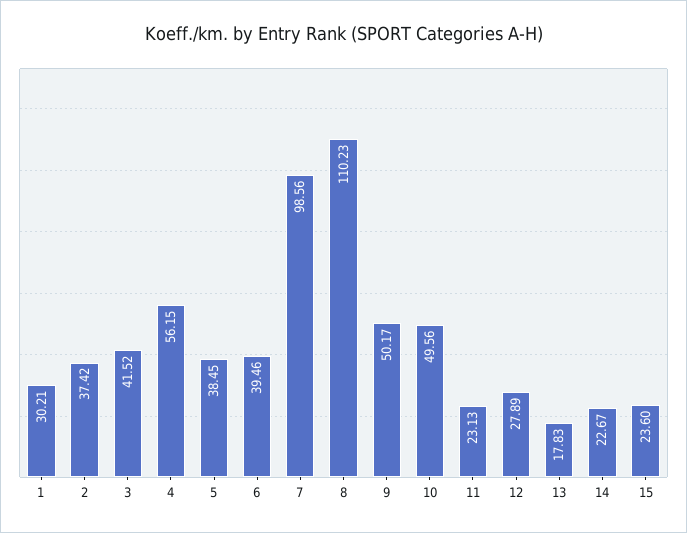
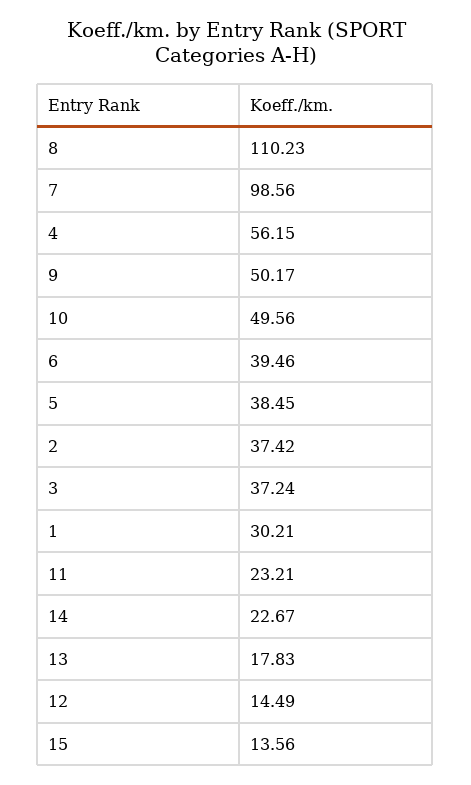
  {
    "1": 30.21,
    "2": 37.42,
-   "3": 41.52,
+   "3": 37.24,
    "4": 56.15,
    "5": 38.45,
    "6": 39.46,
    "7": 98.56,
    "8": 110.23,
    "9": 50.17,
    "10": 49.56,
-   "11": 23.13,
+   "11": 23.21,
-   "12": 27.89,
+   "12": 14.49,
    "13": 17.83,
    "14": 22.67,
-   "15": 23.6
+   "15": 13.56
  }

